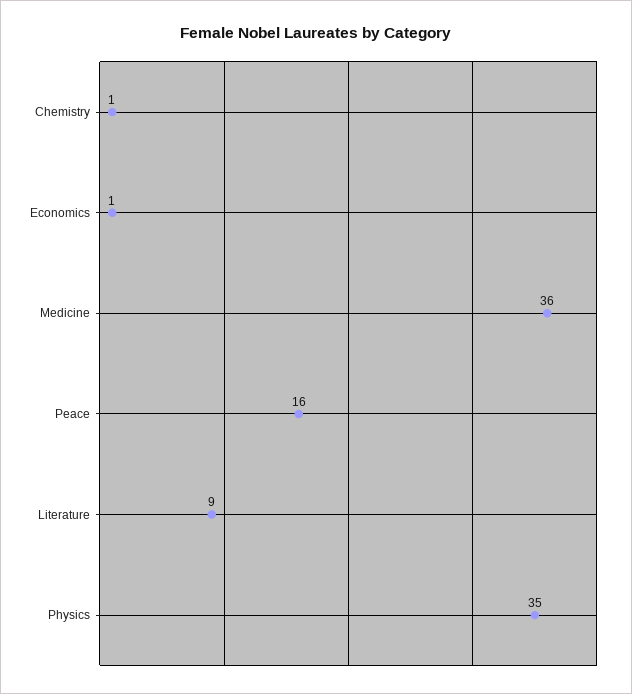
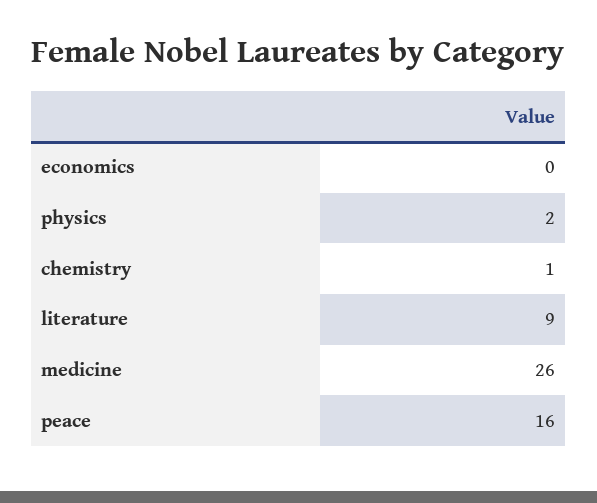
  {
    "Chemistry": 1,
-   "Economics": 1,
+   "Economics": 0,
-   "Medicine": 36,
+   "Medicine": 26,
    "Peace": 16,
    "Literature": 9,
-   "Physics": 35
+   "Physics": 2
  }

